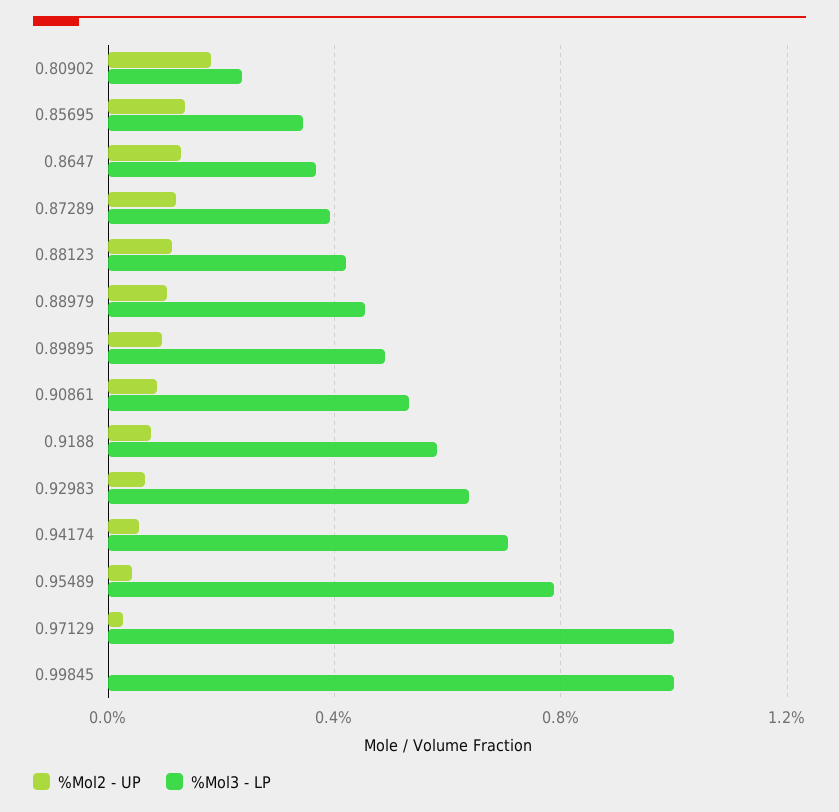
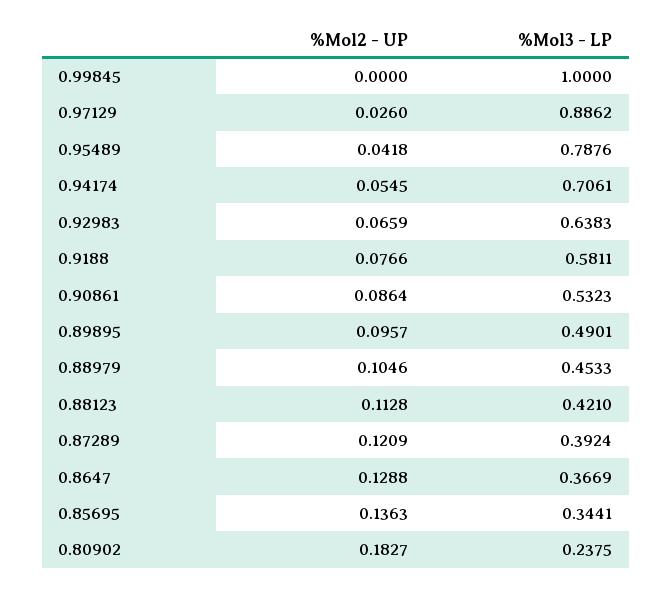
  {
    "%Mol2 - UP": {
      "0.80902": 0.1827,
      "0.85695": 0.1363,
      "0.8647": 0.1288,
      "0.87289": 0.1209,
      "0.88123": 0.1128,
      "0.88979": 0.1046,
      "0.89895": 0.0957,
      "0.90861": 0.0864,
      "0.9188": 0.0766,
      "0.92983": 0.0659,
      "0.94174": 0.0545,
      "0.95489": 0.0418,
      "0.97129": 0.026,
      "0.99845": 0
    },
    "%Mol3 - LP": {
      "0.80902": 0.2375,
      "0.85695": 0.3441,
      "0.8647": 0.3669,
      "0.87289": 0.3924,
      "0.88123": 0.421,
      "0.88979": 0.4533,
      "0.89895": 0.4901,
      "0.90861": 0.5323,
      "0.9188": 0.5811,
      "0.92983": 0.6383,
      "0.94174": 0.7061,
      "0.95489": 0.7876,
-     "0.97129": 1,
+     "0.97129": 0.8862,
      "0.99845": 1
    }
  }

